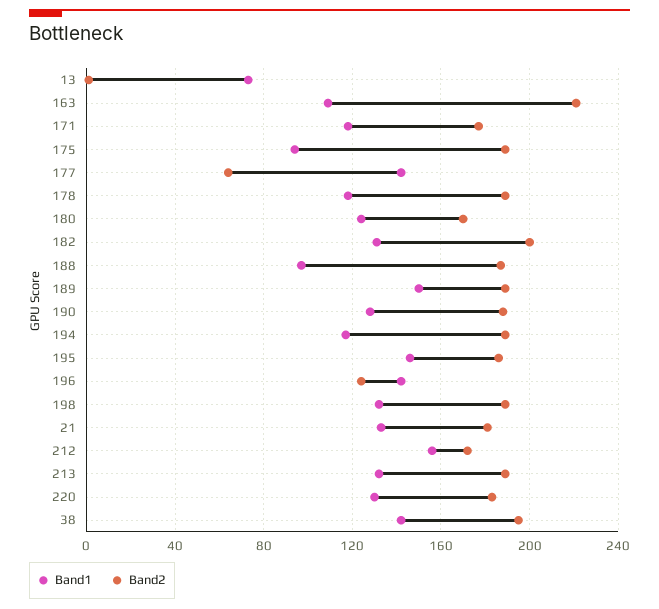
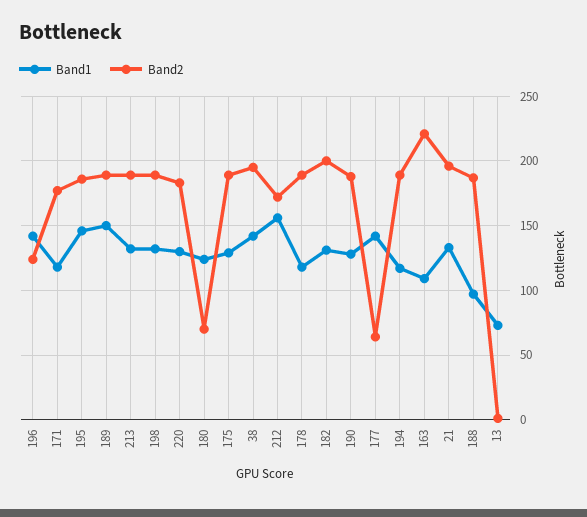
  {
    "Band1": {
      "13": 75,
      "163": 110,
      "171": 120,
-     "175": 95,
+     "175": 130,
      "177": 140,
      "178": 120,
      "180": 125,
      "182": 130,
      "188": 95,
      "189": 150,
      "190": 130,
      "194": 115,
      "195": 145,
      "196": 140,
      "198": 130,
      "21": 135,
      "212": 155,
      "213": 130,
      "220": 130,
      "38": 140
    },
    "Band2": {
      "13": 0,
      "163": 220,
      "171": 175,
      "175": 190,
      "177": 65,
      "178": 190,
-     "180": 170,
+     "180": 70,
      "182": 200,
      "188": 185,
      "189": 190,
      "190": 190,
      "194": 190,
      "195": 185,
      "196": 125,
      "198": 190,
-     "21": 180,
+     "21": 195,
      "212": 170,
      "213": 190,
      "220": 185,
      "38": 195
    }
  }

